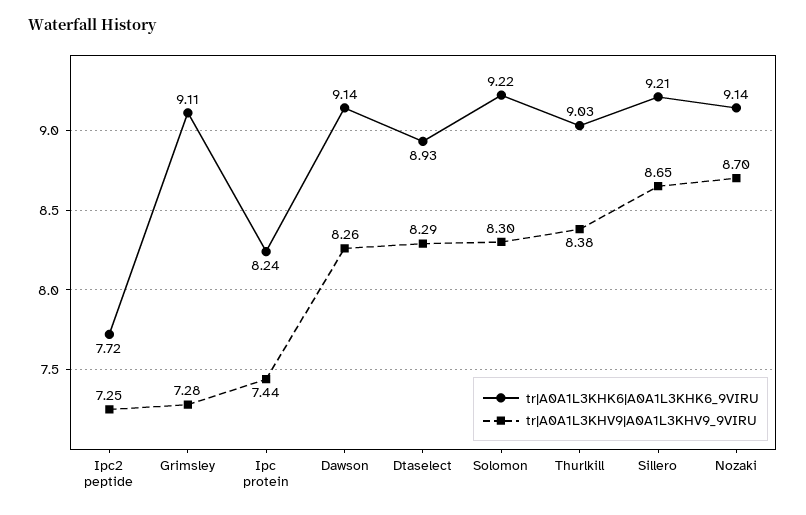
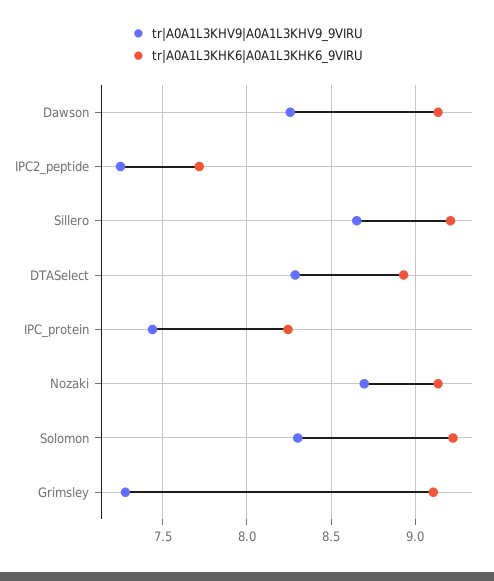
  {
    "tr|A0A1L3KHK6|A0A1L3KHK6_9VIRU": {
      "Ipc2 peptide": 7.72,
      "Grimsley": 9.11,
      "Ipc protein": 8.24,
      "Dawson": 9.14,
      "Dtaselect": 8.93,
      "Solomon": 9.22,
-     "Thurlkill": 9.03,
      "Sillero": 9.21,
      "Nozaki": 9.14
    },
    "tr|A0A1L3KHV9|A0A1L3KHV9_9VIRU": {
      "Ipc2 peptide": 7.25,
      "Grimsley": 7.28,
      "Ipc protein": 7.44,
      "Dawson": 8.26,
      "Dtaselect": 8.29,
      "Solomon": 8.3,
-     "Thurlkill": 8.38,
      "Sillero": 8.65,
      "Nozaki": 8.7
    }
  }

